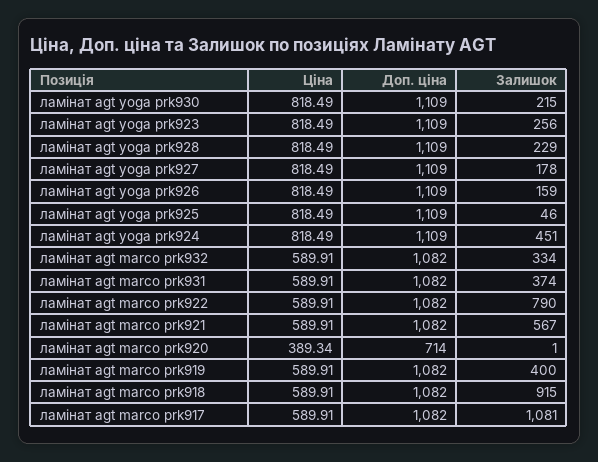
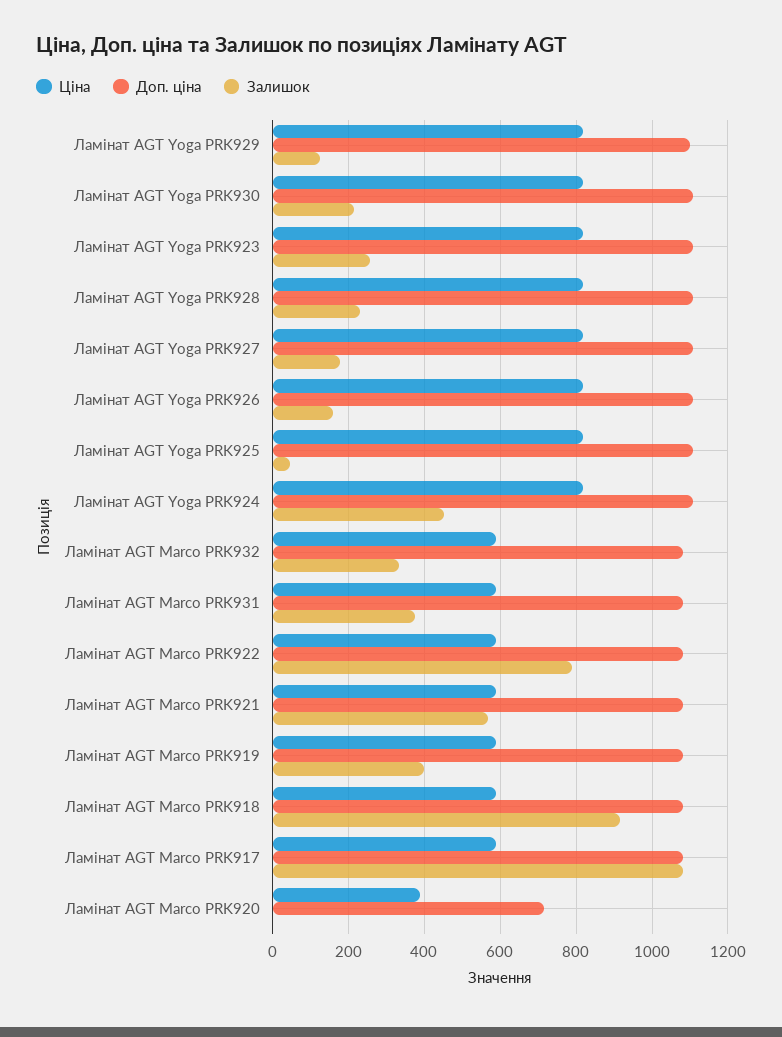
  {
    "Ціна": {
      "ламінат agt yoga prk930": 818.49,
      "ламінат agt yoga prk923": 818.49,
      "ламінат agt yoga prk928": 818.49,
      "ламінат agt yoga prk927": 818.49,
      "ламінат agt yoga prk926": 818.49,
      "ламінат agt yoga prk925": 818.49,
      "ламінат agt yoga prk924": 818.49,
      "ламінат agt marco prk932": 589.91,
      "ламінат agt marco prk931": 589.91,
      "ламінат agt marco prk922": 589.91,
      "ламінат agt marco prk921": 589.91,
      "ламінат agt marco prk920": 389.34,
      "ламінат agt marco prk919": 589.91,
      "ламінат agt marco prk918": 589.91,
-     "ламінат agt marco prk917": 589.91
+     "ламінат agt marco prk917": 589.91,
+     "Ламінат AGT Yoga PRK929": 820
    },
    "Доп. ціна": {
      "ламінат agt yoga prk930": 1109,
      "ламінат agt yoga prk923": 1109,
      "ламінат agt yoga prk928": 1109,
      "ламінат agt yoga prk927": 1109,
      "ламінат agt yoga prk926": 1109,
      "ламінат agt yoga prk925": 1109,
      "ламінат agt yoga prk924": 1109,
      "ламінат agt marco prk932": 1082,
      "ламінат agt marco prk931": 1082,
      "ламінат agt marco prk922": 1082,
      "ламінат agt marco prk921": 1082,
      "ламінат agt marco prk920": 714,
      "ламінат agt marco prk919": 1082,
      "ламінат agt marco prk918": 1082,
-     "ламінат agt marco prk917": 1082
+     "ламінат agt marco prk917": 1082,
+     "Ламінат AGT Yoga PRK929": 1100
    },
    "Залишок": {
      "ламінат agt yoga prk930": 215,
      "ламінат agt yoga prk923": 256,
      "ламінат agt yoga prk928": 229,
      "ламінат agt yoga prk927": 178,
      "ламінат agt yoga prk926": 159,
      "ламінат agt yoga prk925": 46,
      "ламінат agt yoga prk924": 451,
      "ламінат agt marco prk932": 334,
      "ламінат agt marco prk931": 374,
      "ламінат agt marco prk922": 790,
      "ламінат agt marco prk921": 567,
      "ламінат agt marco prk920": 1,
      "ламінат agt marco prk919": 400,
      "ламінат agt marco prk918": 915,
-     "ламінат agt marco prk917": 1081
+     "ламінат agt marco prk917": 1081,
+     "Ламінат AGT Yoga PRK929": 120
    }
  }

